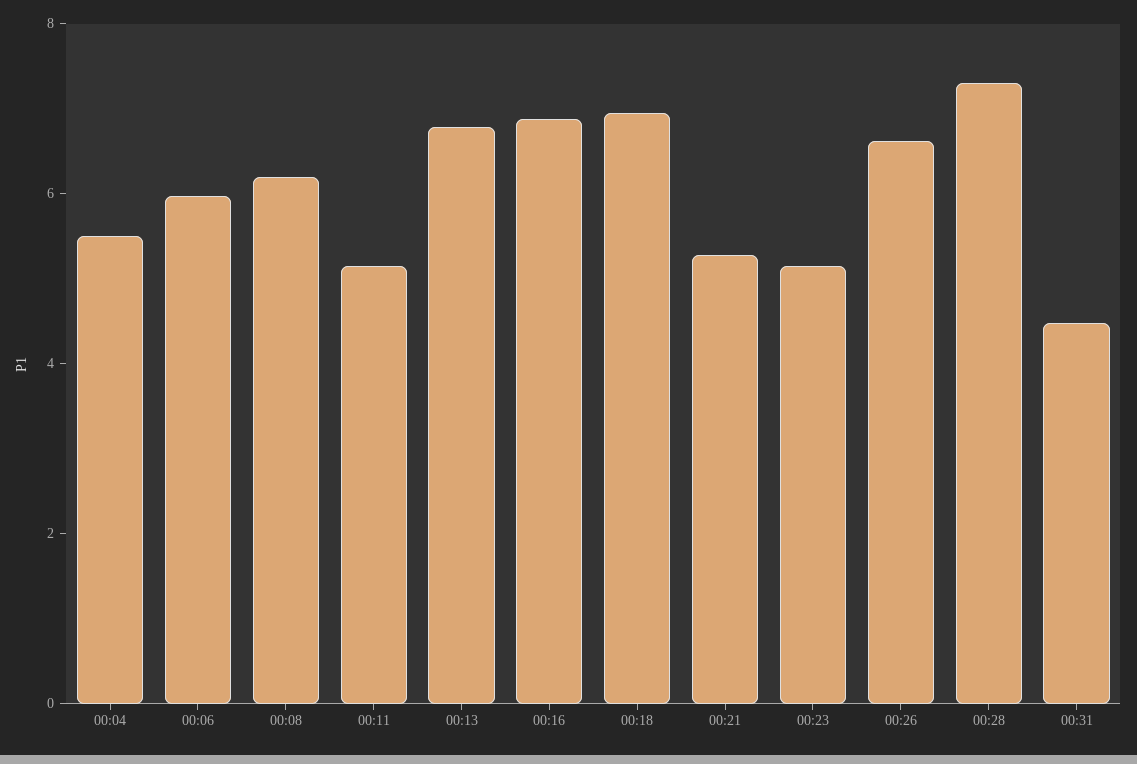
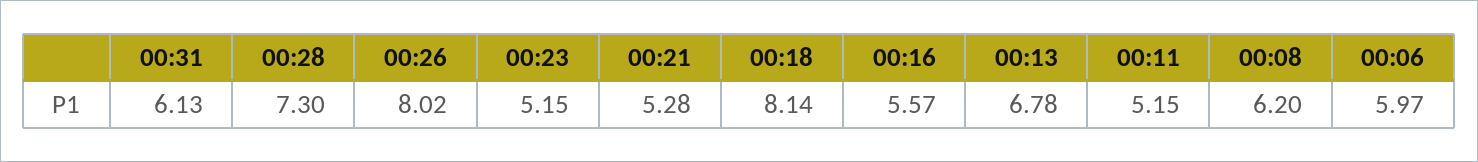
  {
-   "00:04": 5.5,
    "00:06": 5.97,
    "00:08": 6.2,
    "00:11": 5.15,
    "00:13": 6.78,
-   "00:16": 7,
+   "00:16": 5.57,
-   "00:18": 7,
+   "00:18": 8.14,
    "00:21": 5.28,
    "00:23": 5.15,
-   "00:26": 6.5,
+   "00:26": 8.02,
    "00:28": 7.3,
-   "00:31": 4.5
+   "00:31": 6.13
  }

